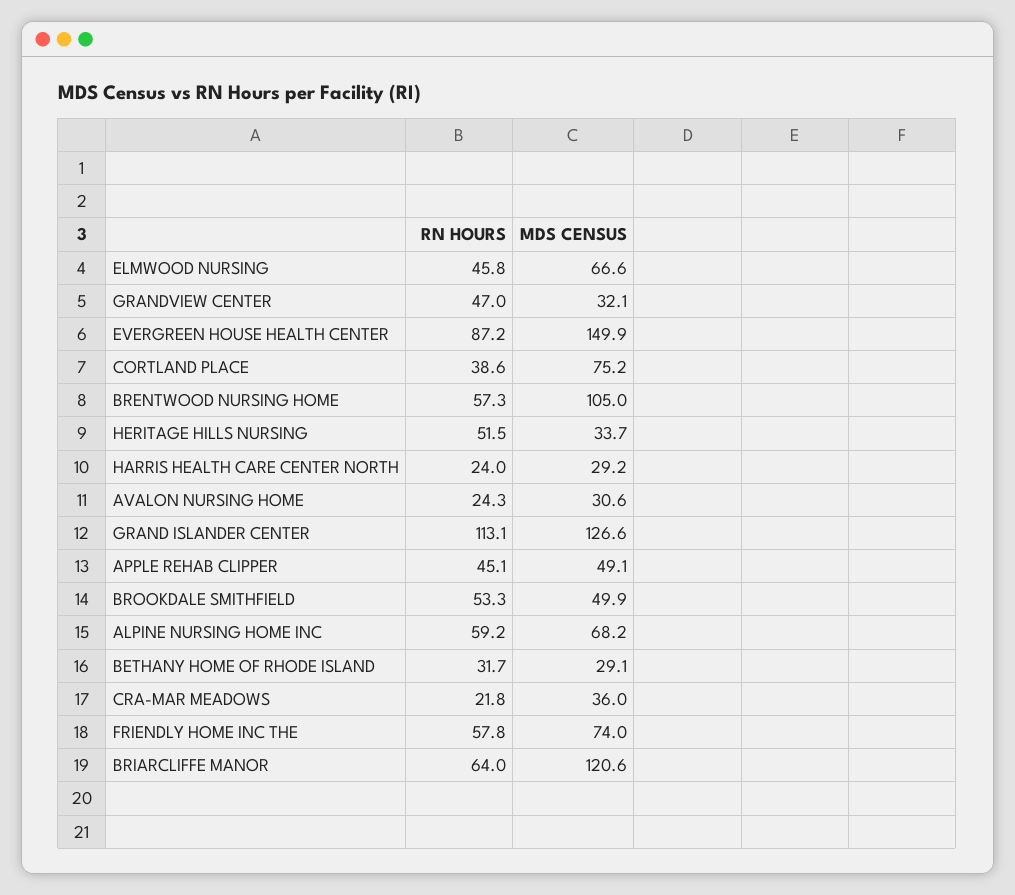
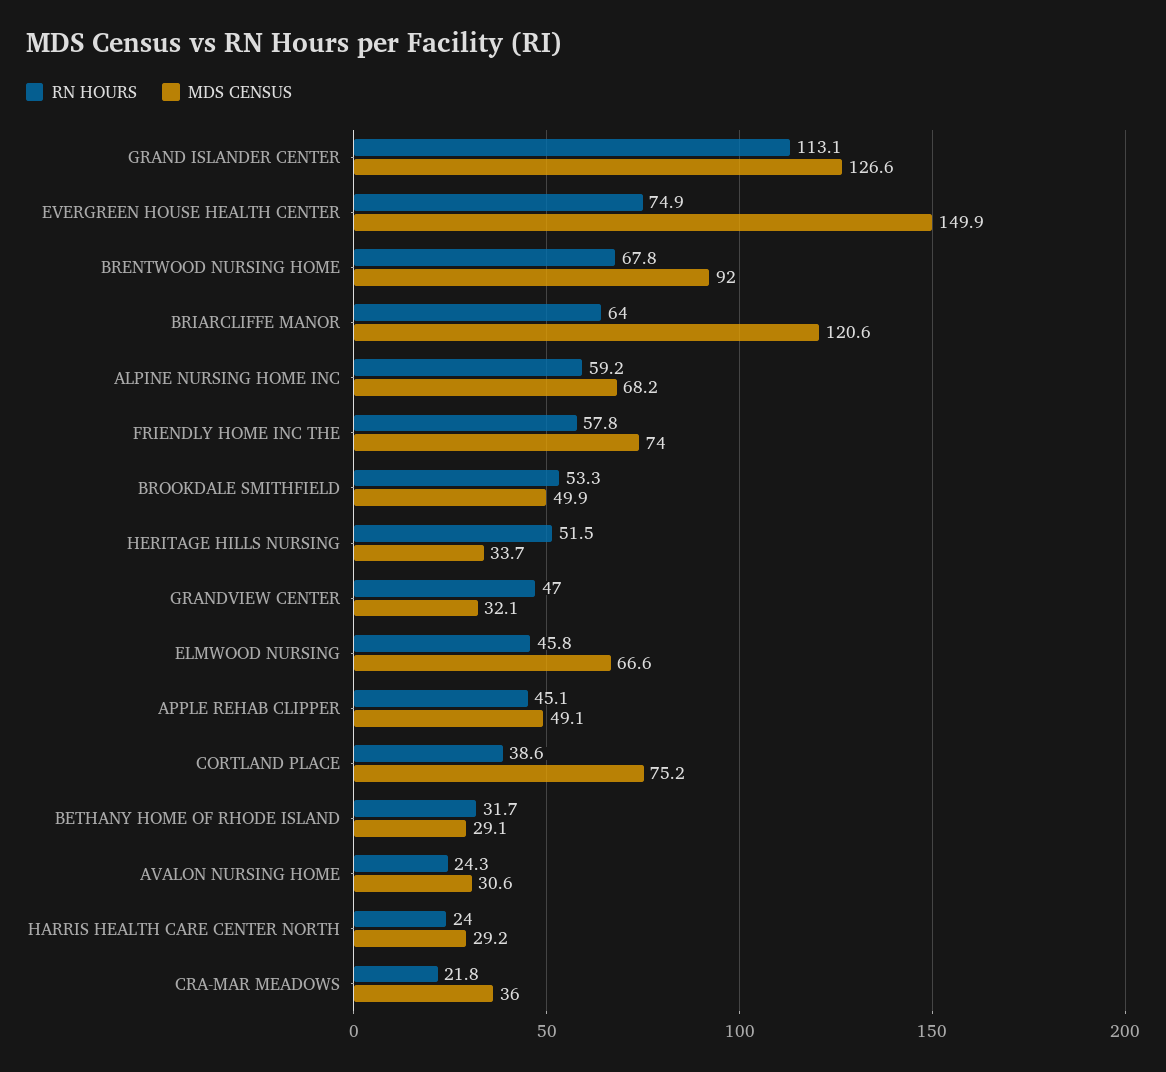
  {
    "RN HOURS": {
      "ELMWOOD NURSING": 45.8,
      "GRANDVIEW CENTER": 47,
-     "EVERGREEN HOUSE HEALTH CENTER": 87.2,
+     "EVERGREEN HOUSE HEALTH CENTER": 74.9,
      "CORTLAND PLACE": 38.6,
-     "BRENTWOOD NURSING HOME": 57.3,
+     "BRENTWOOD NURSING HOME": 67.8,
      "HERITAGE HILLS NURSING": 51.5,
      "HARRIS HEALTH CARE CENTER NORTH": 24,
      "AVALON NURSING HOME": 24.3,
      "GRAND ISLANDER CENTER": 113.1,
      "APPLE REHAB CLIPPER": 45.1,
      "BROOKDALE SMITHFIELD": 53.3,
      "ALPINE NURSING HOME INC": 59.2,
      "BETHANY HOME OF RHODE ISLAND": 31.7,
      "CRA-MAR MEADOWS": 21.8,
      "FRIENDLY HOME INC THE": 57.8,
      "BRIARCLIFFE MANOR": 64
    },
    "MDS CENSUS": {
      "ELMWOOD NURSING": 66.6,
      "GRANDVIEW CENTER": 32.1,
      "EVERGREEN HOUSE HEALTH CENTER": 149.9,
      "CORTLAND PLACE": 75.2,
-     "BRENTWOOD NURSING HOME": 105,
+     "BRENTWOOD NURSING HOME": 92,
      "HERITAGE HILLS NURSING": 33.7,
      "HARRIS HEALTH CARE CENTER NORTH": 29.2,
      "AVALON NURSING HOME": 30.6,
      "GRAND ISLANDER CENTER": 126.6,
      "APPLE REHAB CLIPPER": 49.1,
      "BROOKDALE SMITHFIELD": 49.9,
      "ALPINE NURSING HOME INC": 68.2,
      "BETHANY HOME OF RHODE ISLAND": 29.1,
      "CRA-MAR MEADOWS": 36,
      "FRIENDLY HOME INC THE": 74,
      "BRIARCLIFFE MANOR": 120.6
    }
  }

